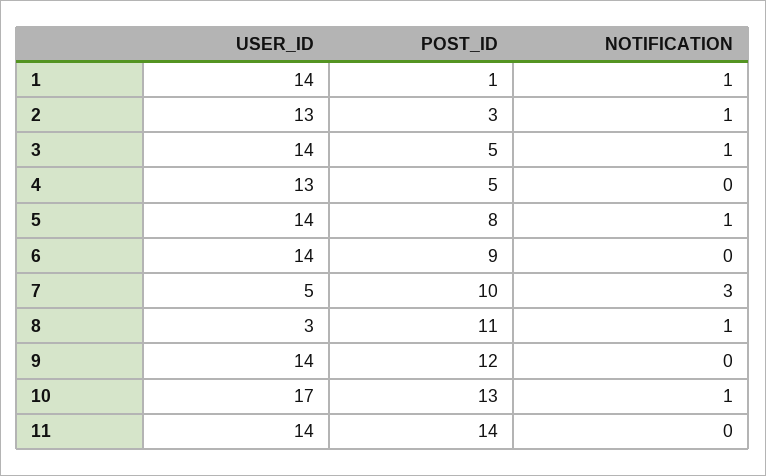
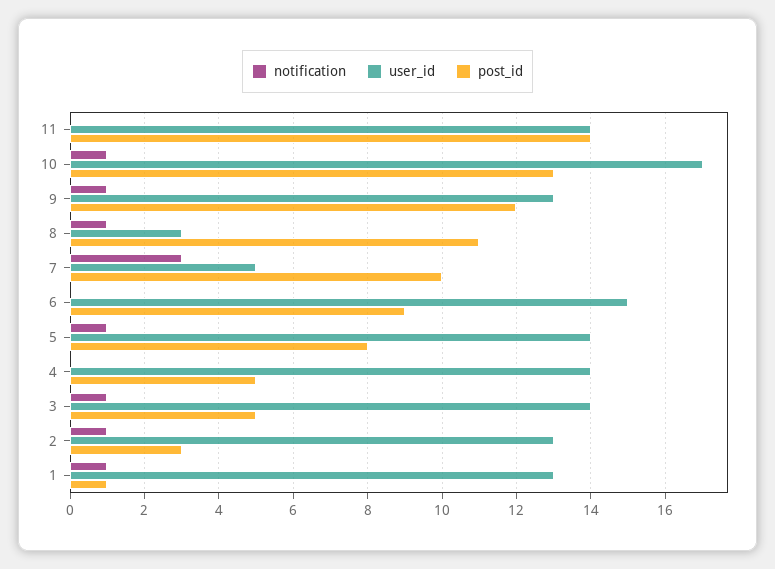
  {
    "USER_ID": {
-     "1": 14,
+     "1": 13,
      "2": 13,
      "3": 14,
-     "4": 13,
+     "4": 14,
      "5": 14,
-     "6": 14,
+     "6": 15,
      "7": 5,
      "8": 3,
-     "9": 14,
+     "9": 13,
      "10": 17,
      "11": 14
    },
    "POST_ID": {
      "1": 1,
      "2": 3,
      "3": 5,
      "4": 5,
      "5": 8,
      "6": 9,
      "7": 10,
      "8": 11,
      "9": 12,
      "10": 13,
      "11": 14
    },
    "NOTIFICATION": {
      "1": 1,
      "2": 1,
      "3": 1,
      "4": 0,
      "5": 1,
      "6": 0,
      "7": 3,
      "8": 1,
-     "9": 0,
+     "9": 1,
      "10": 1,
      "11": 0
    }
  }

